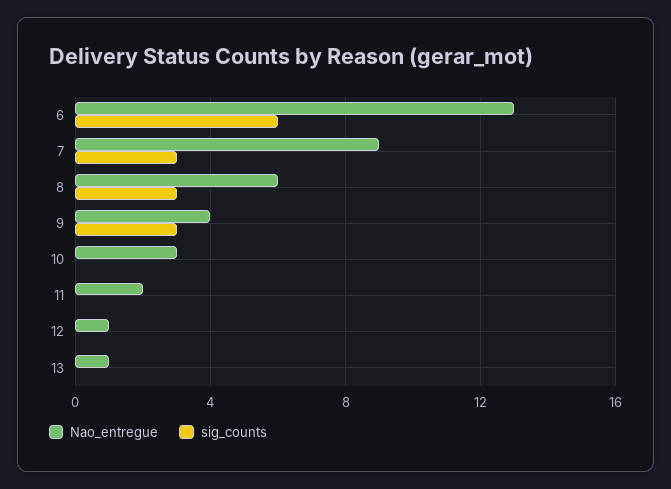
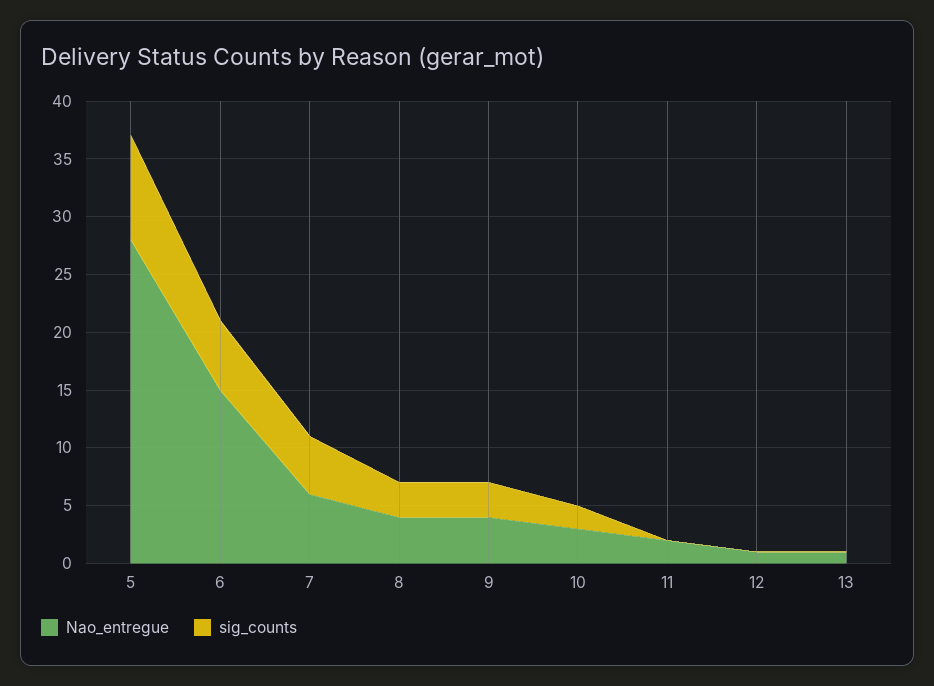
  {
    "Nao_entregue": {
-     "6": 13,
+     "6": 15,
-     "7": 9,
+     "7": 6,
-     "8": 6,
+     "8": 4,
      "9": 4,
      "10": 3,
      "11": 2,
      "12": 1,
-     "13": 1
+     "13": 1,
+     "5": 28
    },
    "sig_counts": {
      "6": 6,
-     "7": 3,
+     "7": 5,
      "8": 3,
      "9": 3,
-     "10": 0,
+     "10": 2,
      "11": 0,
      "12": 0,
-     "13": 0
+     "13": 0,
+     "5": 9
    }
  }

